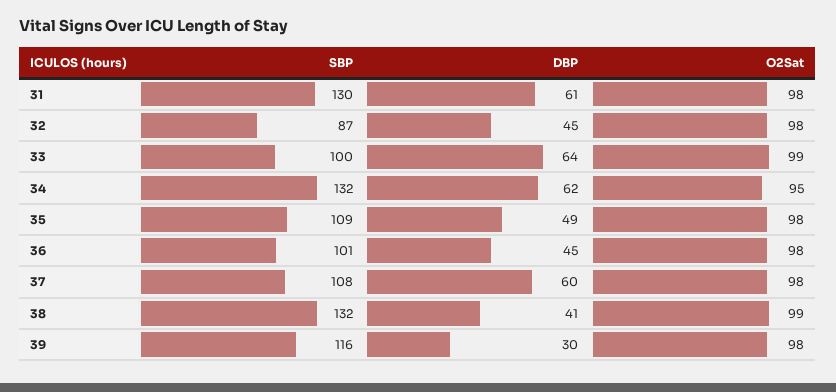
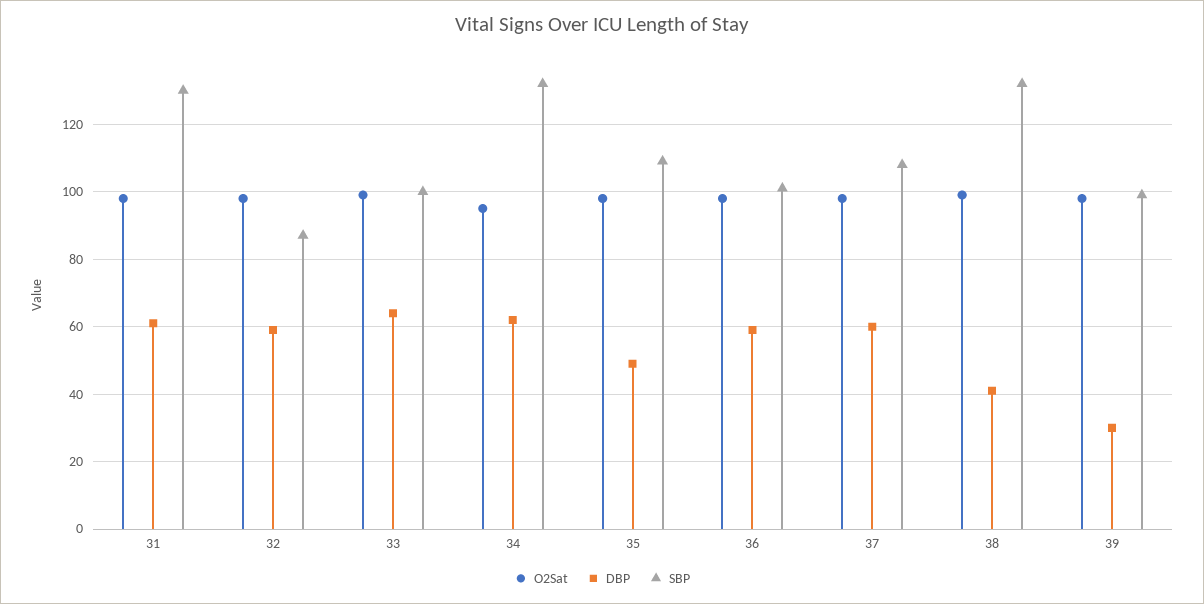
  {
    "SBP": {
      "31": 130,
      "32": 87,
      "33": 100,
      "34": 132,
      "35": 109,
      "36": 101,
      "37": 108,
      "38": 132,
-     "39": 116
+     "39": 100
    },
    "DBP": {
      "31": 61,
-     "32": 45,
+     "32": 60,
      "33": 64,
      "34": 62,
      "35": 49,
-     "36": 45,
+     "36": 60,
      "37": 60,
      "38": 41,
      "39": 30
    },
    "O2Sat": {
      "31": 98,
      "32": 98,
      "33": 99,
      "34": 95,
      "35": 98,
      "36": 98,
      "37": 98,
      "38": 99,
      "39": 98
    }
  }

